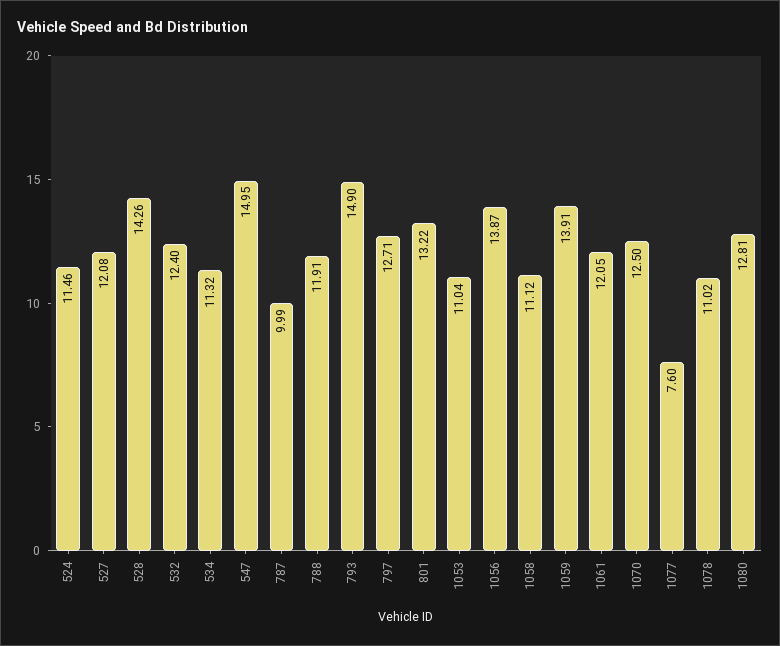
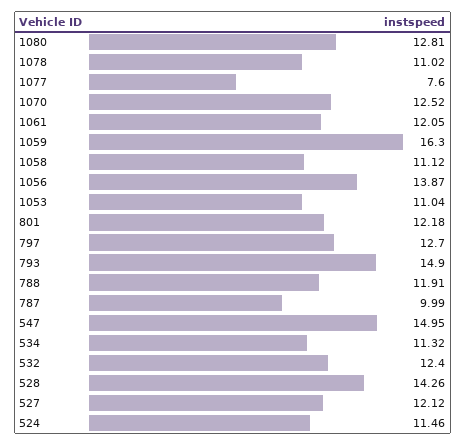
  {
    "524": 11.46,
-   "527": 12.08,
+   "527": 12.12,
    "528": 14.26,
    "532": 12.4,
    "534": 11.32,
    "547": 14.95,
    "787": 9.99,
    "788": 11.91,
    "793": 14.9,
-   "797": 12.71,
+   "797": 12.7,
-   "801": 13.22,
+   "801": 12.18,
    "1053": 11.04,
    "1056": 13.87,
    "1058": 11.12,
-   "1059": 13.91,
+   "1059": 16.3,
    "1061": 12.05,
-   "1070": 12.5,
+   "1070": 12.52,
    "1077": 7.6,
    "1078": 11.02,
    "1080": 12.81
  }

